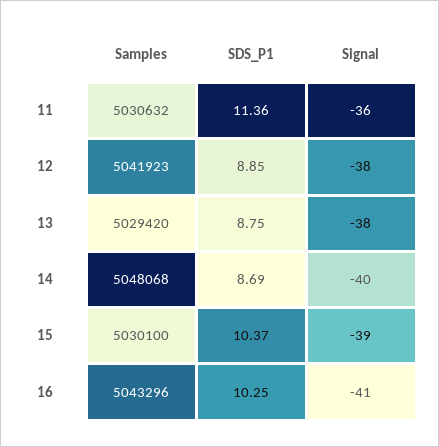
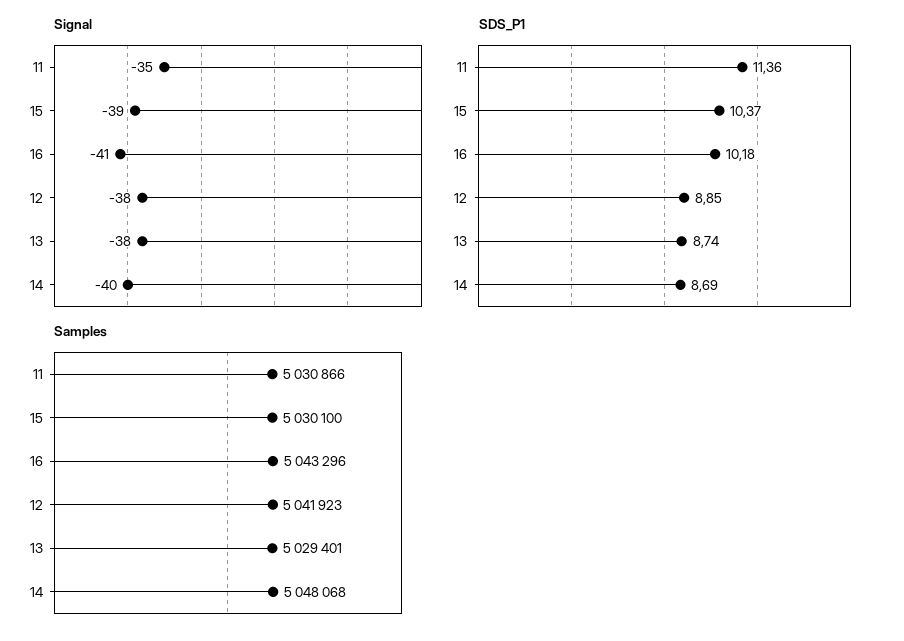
  {
    "Samples": {
-     "11": 5030632,
+     "11": 5030866,
      "12": 5041923,
-     "13": 5029420,
+     "13": 5029401,
      "14": 5048068,
      "15": 5030100,
      "16": 5043296
    },
    "SDS_P1": {
      "11": 11.36,
      "12": 8.85,
-     "13": 8.75,
+     "13": 8.74,
      "14": 8.69,
      "15": 10.37,
-     "16": 10.25
+     "16": 10.18
    },
    "Signal": {
-     "11": -36,
+     "11": -35,
      "12": -38,
      "13": -38,
      "14": -40,
      "15": -39,
      "16": -41
    }
  }

